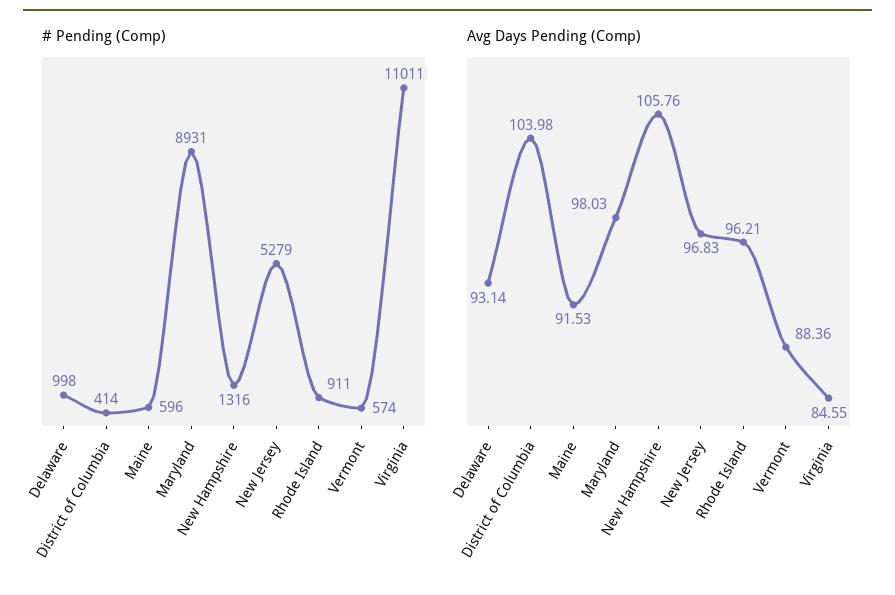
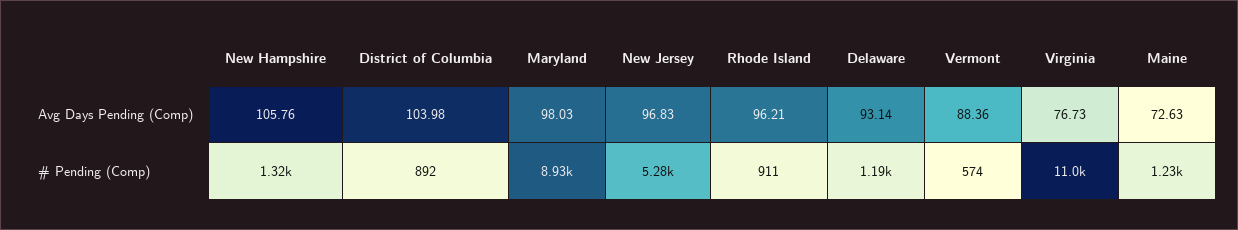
  {
    "# Pending (Comp)": {
-     "Delaware": 998,
+     "Delaware": 1190,
-     "District of Columbia": 414,
+     "District of Columbia": 892,
-     "Maine": 596,
+     "Maine": 1230,
      "Maryland": 8931,
      "New Hampshire": 1316,
      "New Jersey": 5279,
      "Rhode Island": 911,
      "Vermont": 574,
      "Virginia": 11011
    },
    "Avg Days Pending (Comp)": {
      "Delaware": 93.14,
      "District of Columbia": 103.98,
-     "Maine": 91.53,
+     "Maine": 72.63,
      "Maryland": 98.03,
      "New Hampshire": 105.76,
      "New Jersey": 96.83,
      "Rhode Island": 96.21,
      "Vermont": 88.36,
-     "Virginia": 84.55
+     "Virginia": 76.73
    }
  }

